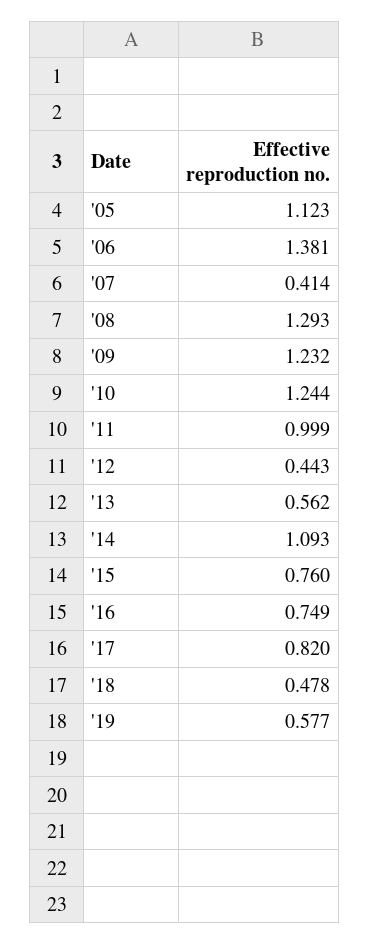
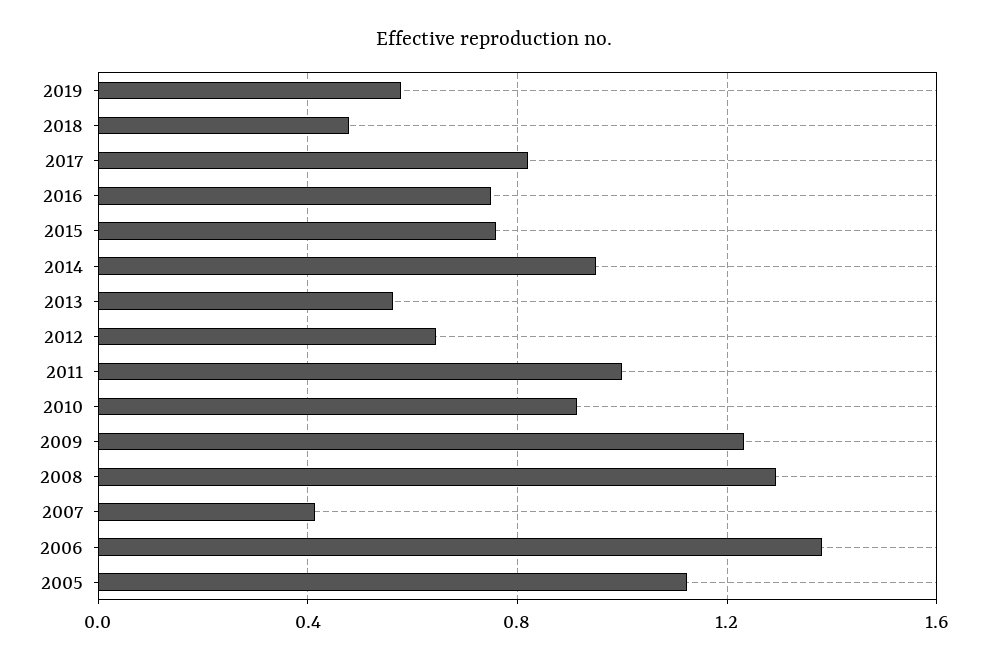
  {
    "'05": 1.123,
    "'06": 1.381,
    "'07": 0.414,
    "'08": 1.293,
    "'09": 1.232,
-   "'10": 1.244,
+   "'10": 0.9,
    "'11": 0.999,
-   "'12": 0.443,
+   "'12": 0.65,
    "'13": 0.562,
-   "'14": 1.093,
+   "'14": 0.95,
    "'15": 0.76,
    "'16": 0.749,
    "'17": 0.82,
    "'18": 0.478,
    "'19": 0.577
  }

